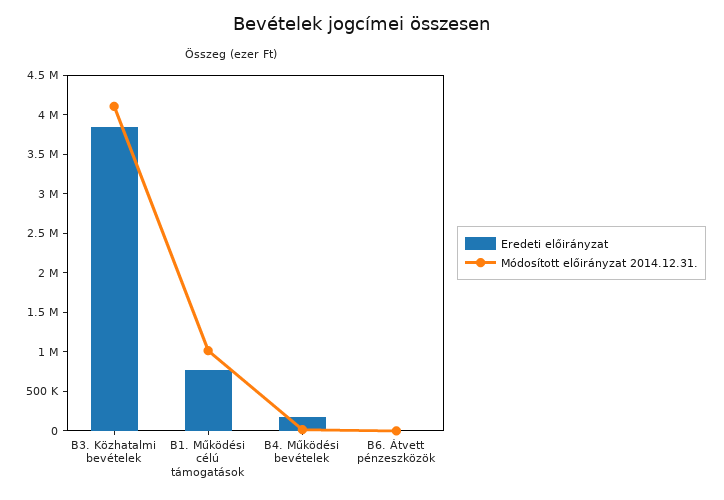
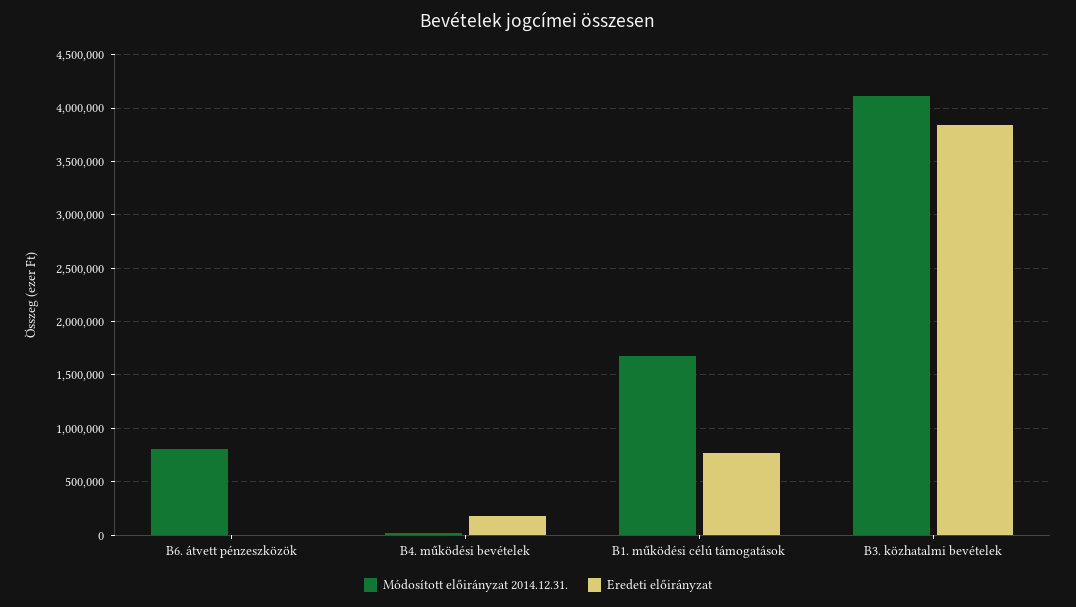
  {
    "Eredeti előirányzat": {
      "B3. Közhatalmi bevételek": 3800000,
      "B1. Működési célú támogatások": 800000,
      "B4. Működési bevételek": 200000,
      "B6. Átvett pénzeszközök": 0
    },
    "Módosított előirányzat 2014.12.31.": {
      "B3. Közhatalmi bevételek": 4100000,
-     "B1. Működési célú támogatások": 1000000,
+     "B1. Működési célú támogatások": 1700000,
      "B4. Működési bevételek": 0,
-     "B6. Átvett pénzeszközök": 0
+     "B6. Átvett pénzeszközök": 800000
    }
  }

